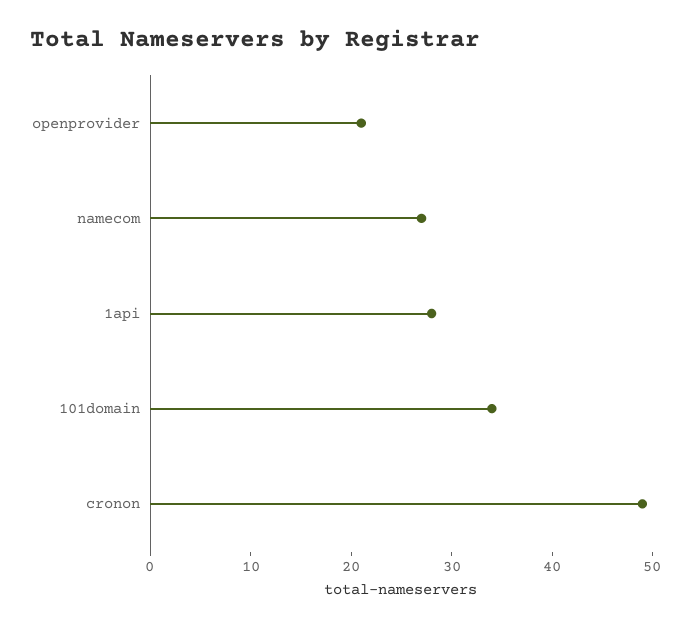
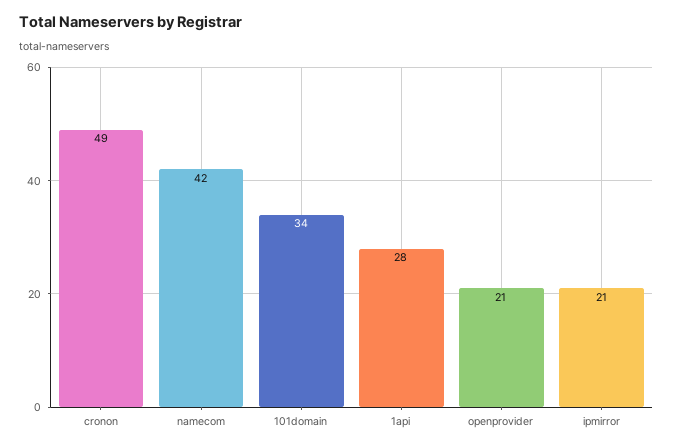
  {
    "openprovider": 21,
-   "namecom": 27,
+   "namecom": 42,
    "1api": 28,
    "101domain": 34,
-   "cronon": 49
+   "cronon": 49,
+   "ipmirror": 21
  }

